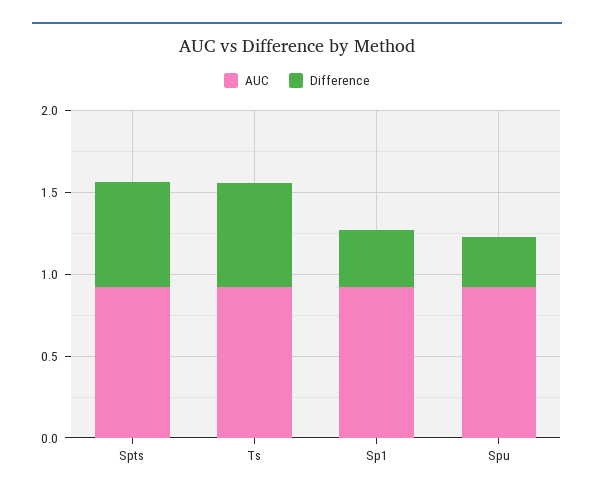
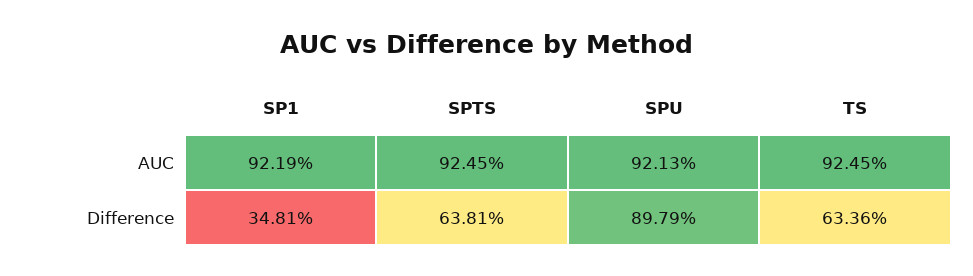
  {
    "AUC": {
      "Spts": 0.9245,
      "Ts": 0.9245,
      "Sp1": 0.9219,
      "Spu": 0.9213
    },
    "Difference": {
      "Spts": 0.6381,
      "Ts": 0.6336,
      "Sp1": 0.3481,
-     "Spu": 0.3
+     "Spu": 0.8979
    }
  }

